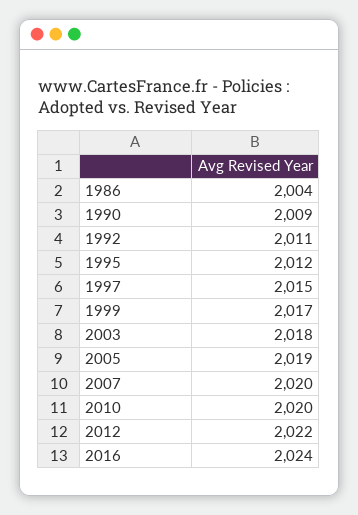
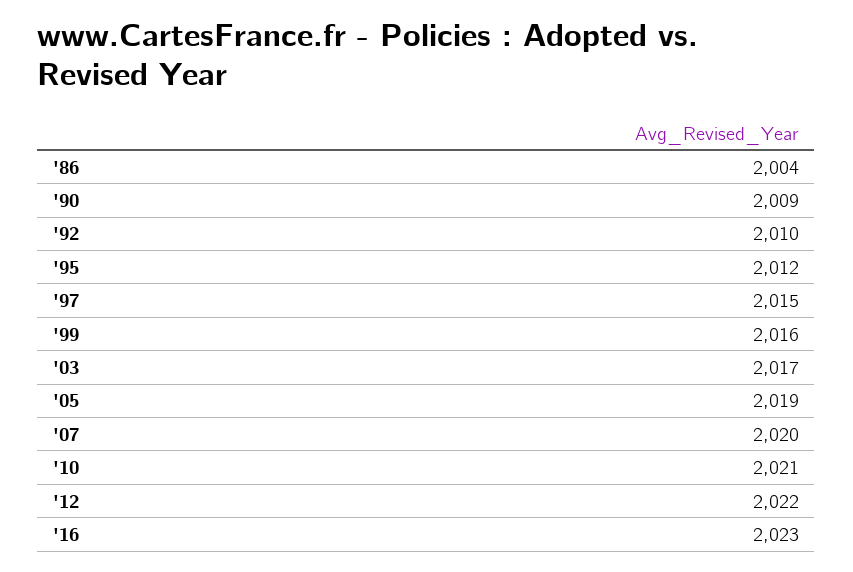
  {
    "1986": 2004,
    "1990": 2009,
-   "1992": 2011,
+   "1992": 2010,
    "1995": 2012,
    "1997": 2015,
-   "1999": 2017,
+   "1999": 2016,
-   "2003": 2018,
+   "2003": 2017,
    "2005": 2019,
    "2007": 2020,
-   "2010": 2020,
+   "2010": 2021,
    "2012": 2022,
-   "2016": 2024
+   "2016": 2023
  }

